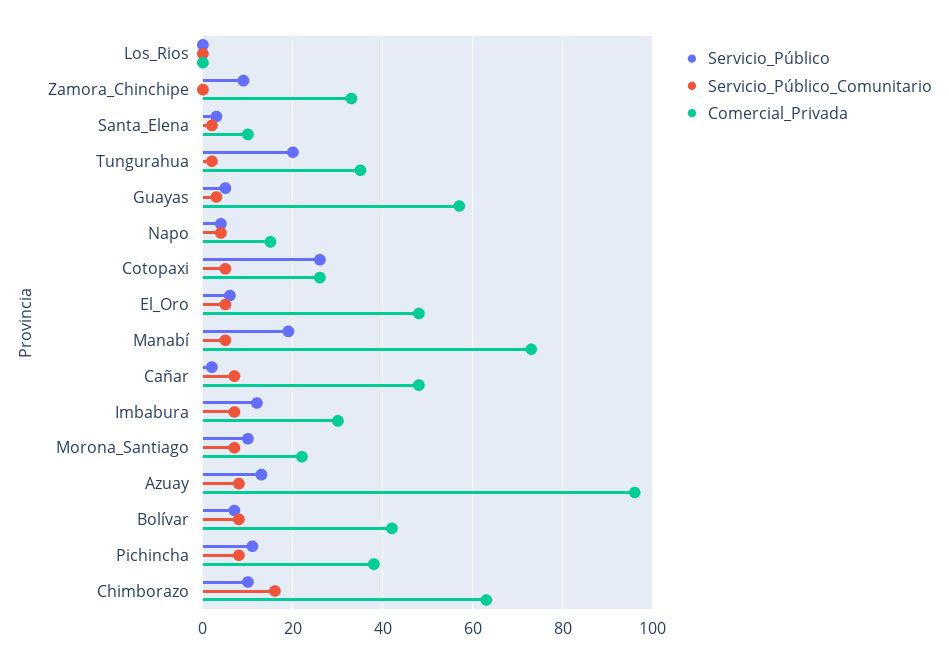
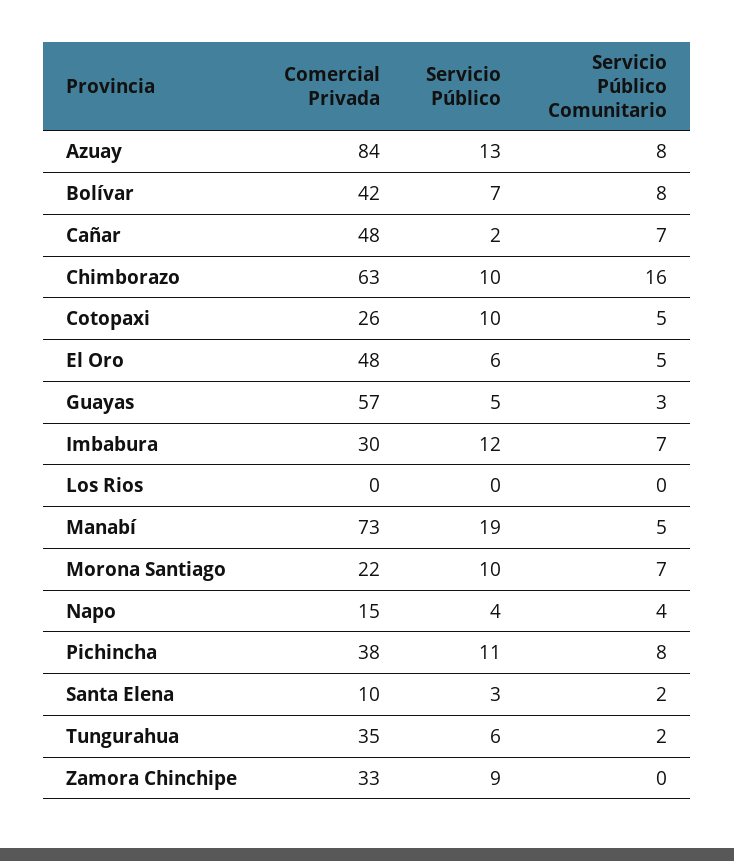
  {
    "Servicio_Público": {
      "Los_Rios": 0,
      "Zamora_Chinchipe": 9,
      "Santa_Elena": 3,
-     "Tungurahua": 20,
+     "Tungurahua": 6,
      "Guayas": 5,
      "Napo": 4,
-     "Cotopaxi": 25,
+     "Cotopaxi": 10,
      "El_Oro": 6,
      "Manabí": 19,
      "Cañar": 2,
      "Imbabura": 12,
      "Morona_Santiago": 10,
      "Azuay": 13,
      "Bolívar": 7,
      "Pichincha": 11,
      "Chimborazo": 10
    },
    "Servicio_Público_Comunitario": {
      "Los_Rios": 0,
      "Zamora_Chinchipe": 0,
      "Santa_Elena": 2,
      "Tungurahua": 2,
      "Guayas": 3,
      "Napo": 4,
      "Cotopaxi": 5,
      "El_Oro": 5,
      "Manabí": 5,
      "Cañar": 7,
      "Imbabura": 7,
      "Morona_Santiago": 7,
      "Azuay": 8,
      "Bolívar": 8,
      "Pichincha": 8,
      "Chimborazo": 16
    },
    "Comercial_Privada": {
      "Los_Rios": 0,
      "Zamora_Chinchipe": 33,
      "Santa_Elena": 10,
      "Tungurahua": 35,
      "Guayas": 57,
      "Napo": 15,
      "Cotopaxi": 26,
      "El_Oro": 48,
      "Manabí": 73,
      "Cañar": 48,
      "Imbabura": 30,
      "Morona_Santiago": 22,
-     "Azuay": 95,
+     "Azuay": 84,
      "Bolívar": 42,
      "Pichincha": 38,
      "Chimborazo": 63
    }
  }

